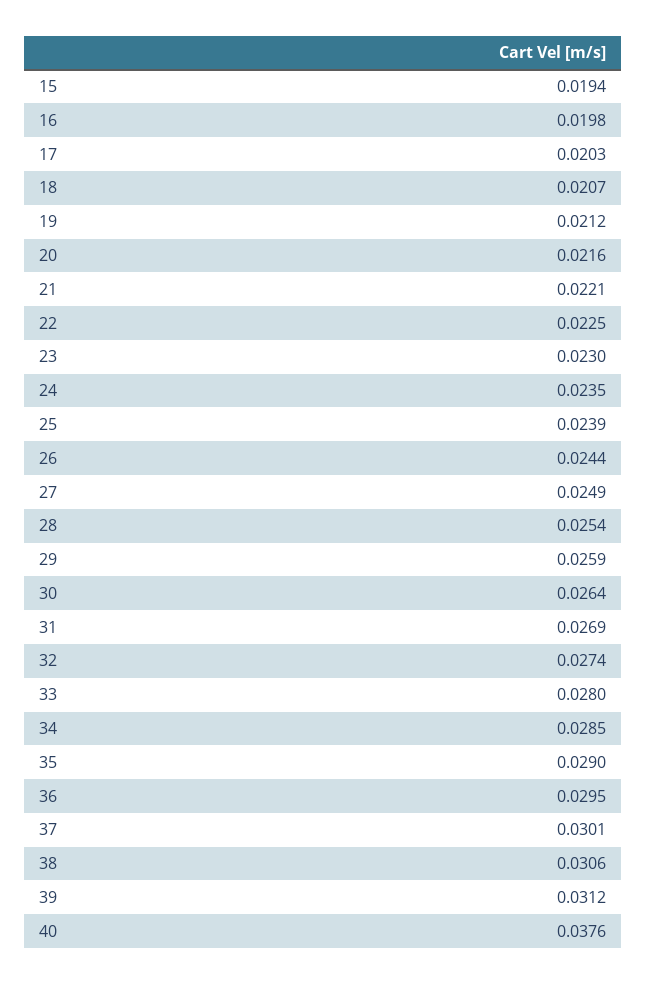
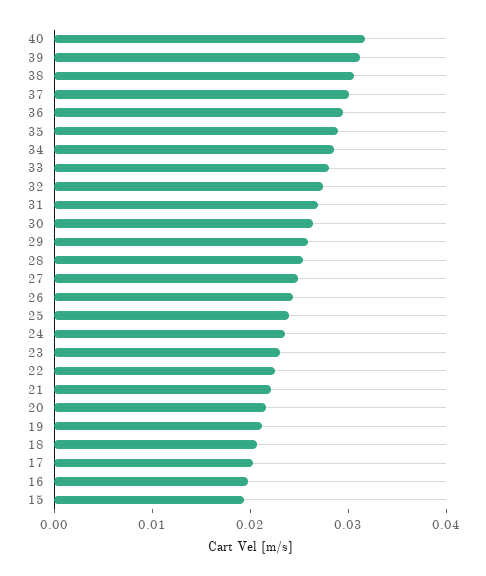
  {
    "15": 0.0194,
    "16": 0.0198,
    "17": 0.0203,
    "18": 0.0207,
    "19": 0.0212,
    "20": 0.0216,
    "21": 0.0221,
    "22": 0.0225,
    "23": 0.023,
    "24": 0.0235,
    "25": 0.0239,
    "26": 0.0244,
    "27": 0.0249,
    "28": 0.0254,
    "29": 0.0259,
    "30": 0.0264,
    "31": 0.0269,
    "32": 0.0274,
    "33": 0.028,
    "34": 0.0285,
    "35": 0.029,
    "36": 0.0295,
    "37": 0.0301,
    "38": 0.0306,
    "39": 0.0312,
-   "40": 0.0376
+   "40": 0.032
  }

